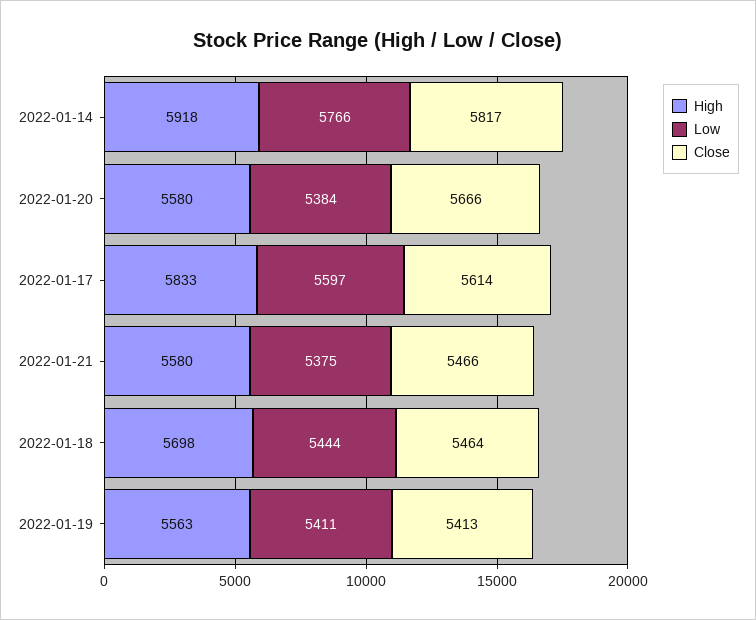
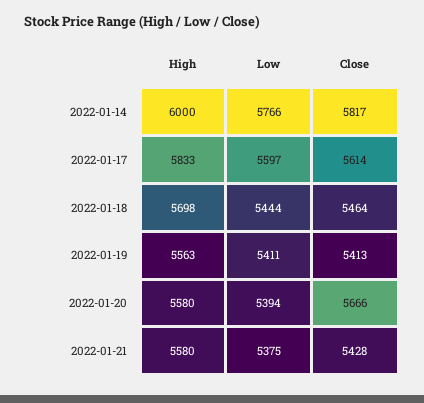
  {
    "High": {
-     "2022-01-14": 5918,
+     "2022-01-14": 6000,
      "2022-01-20": 5580,
      "2022-01-17": 5833,
      "2022-01-21": 5580,
      "2022-01-18": 5698,
      "2022-01-19": 5563
    },
    "Low": {
      "2022-01-14": 5766,
-     "2022-01-20": 5384,
+     "2022-01-20": 5394,
      "2022-01-17": 5597,
      "2022-01-21": 5375,
      "2022-01-18": 5444,
      "2022-01-19": 5411
    },
    "Close": {
      "2022-01-14": 5817,
      "2022-01-20": 5666,
      "2022-01-17": 5614,
-     "2022-01-21": 5466,
+     "2022-01-21": 5428,
      "2022-01-18": 5464,
      "2022-01-19": 5413
    }
  }

